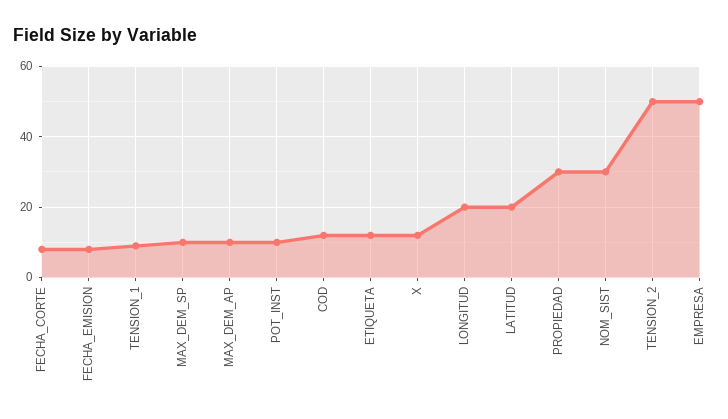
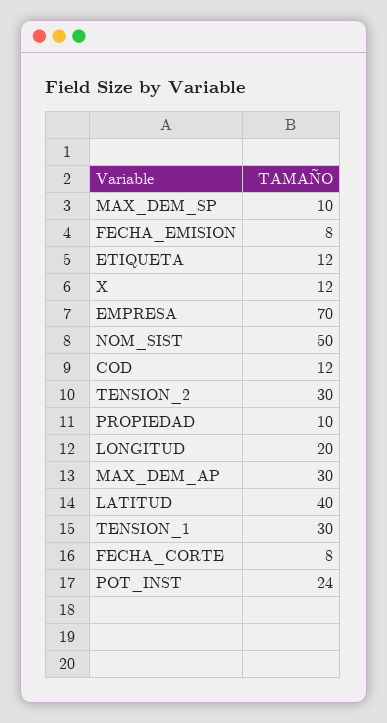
  {
    "FECHA_CORTE": 8,
    "FECHA_EMISION": 8,
-   "TENSION_1": 10,
+   "TENSION_1": 30,
    "MAX_DEM_SP": 10,
-   "MAX_DEM_AP": 10,
+   "MAX_DEM_AP": 30,
-   "POT_INST": 10,
+   "POT_INST": 24,
    "COD": 12,
    "ETIQUETA": 12,
    "X": 12,
    "LONGITUD": 20,
-   "LATITUD": 20,
+   "LATITUD": 40,
-   "PROPIEDAD": 30,
+   "PROPIEDAD": 10,
-   "NOM_SIST": 30,
+   "NOM_SIST": 50,
-   "TENSION_2": 50,
+   "TENSION_2": 30,
-   "EMPRESA": 50
+   "EMPRESA": 70
  }

